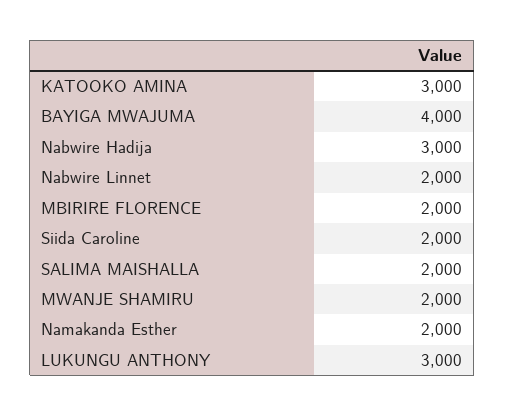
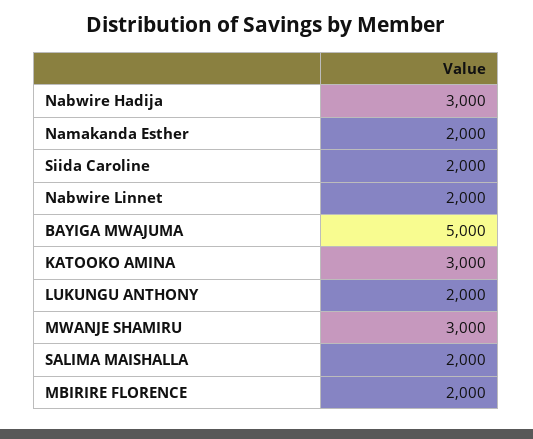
  {
    "KATOOKO AMINA": 3000,
-   "BAYIGA MWAJUMA": 4000,
+   "BAYIGA MWAJUMA": 5000,
    "Nabwire Hadija": 3000,
    "Nabwire Linnet": 2000,
    "MBIRIRE FLORENCE": 2000,
    "Siida Caroline": 2000,
    "SALIMA MAISHALLA": 2000,
-   "MWANJE SHAMIRU": 2000,
+   "MWANJE SHAMIRU": 3000,
    "Namakanda Esther": 2000,
-   "LUKUNGU ANTHONY": 3000
+   "LUKUNGU ANTHONY": 2000
  }

